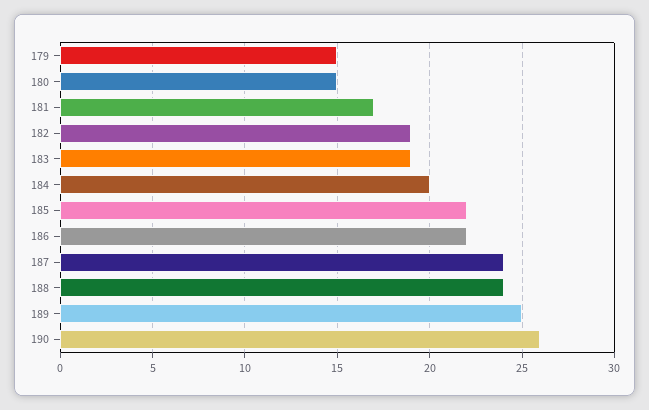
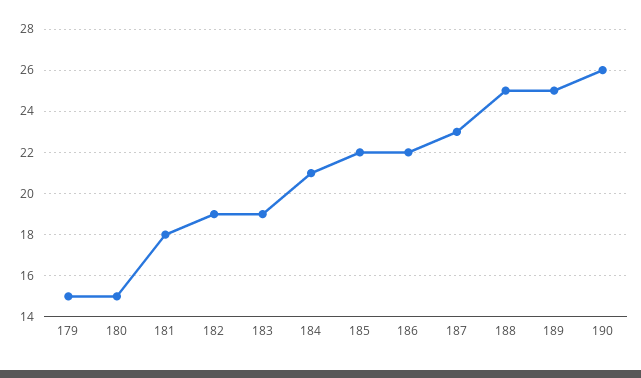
  {
    "179": 15,
    "180": 15,
-   "181": 17,
+   "181": 18,
    "182": 19,
    "183": 19,
-   "184": 20,
+   "184": 21,
    "185": 22,
    "186": 22,
-   "187": 24,
+   "187": 23,
-   "188": 24,
+   "188": 25,
    "189": 25,
    "190": 26
  }

